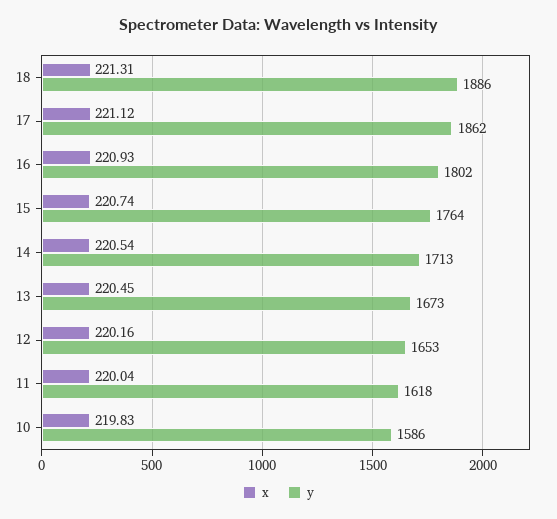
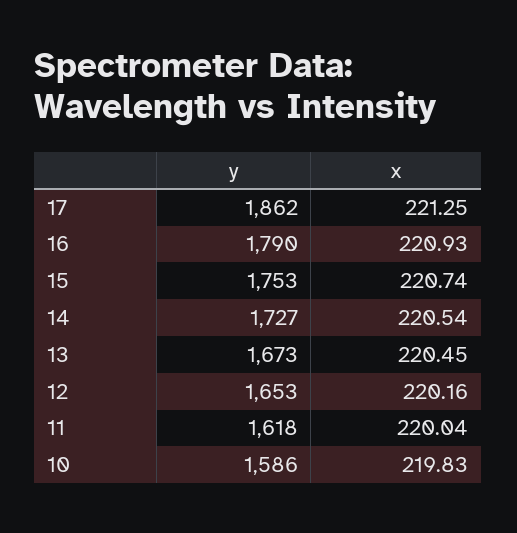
  {
    "x": {
-     "18": 221.31,
-     "17": 221.12,
+     "17": 221.25,
      "16": 220.93,
      "15": 220.74,
      "14": 220.54,
      "13": 220.45,
      "12": 220.16,
      "11": 220.04,
      "10": 219.83
    },
    "y": {
-     "18": 1886,
      "17": 1862,
-     "16": 1802,
+     "16": 1790,
-     "15": 1764,
+     "15": 1753,
-     "14": 1713,
+     "14": 1727,
      "13": 1673,
      "12": 1653,
      "11": 1618,
      "10": 1586
    }
  }

